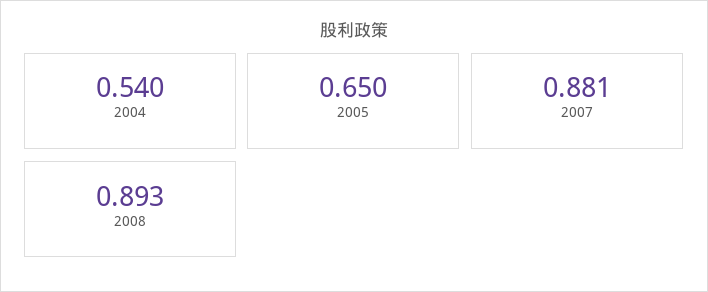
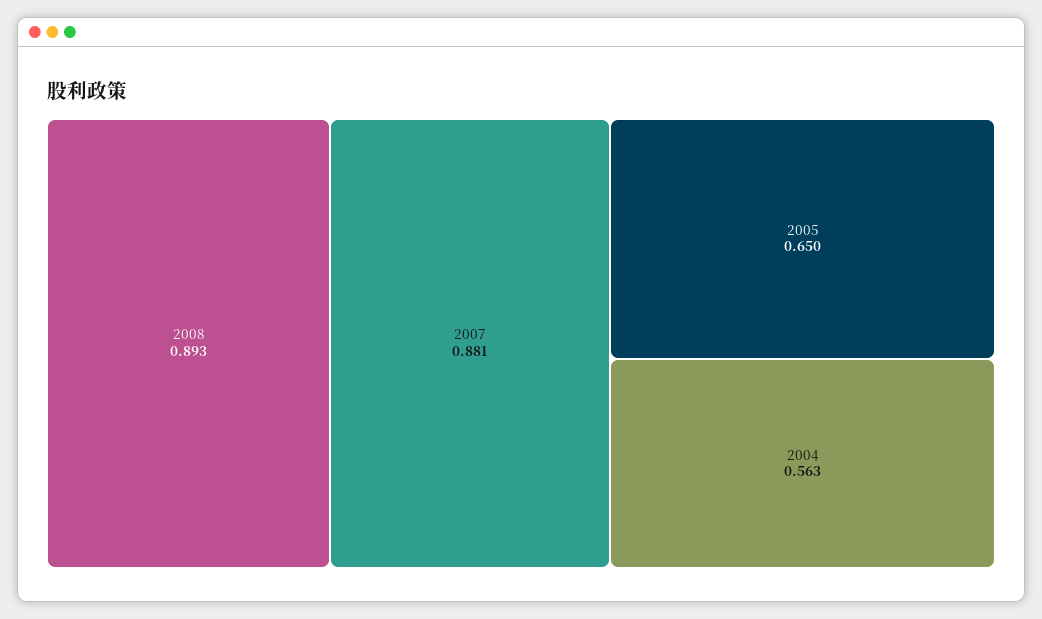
  {
-   "2004": 0.54,
+   "2004": 0.563,
    "2005": 0.65,
    "2007": 0.881,
    "2008": 0.893
  }

